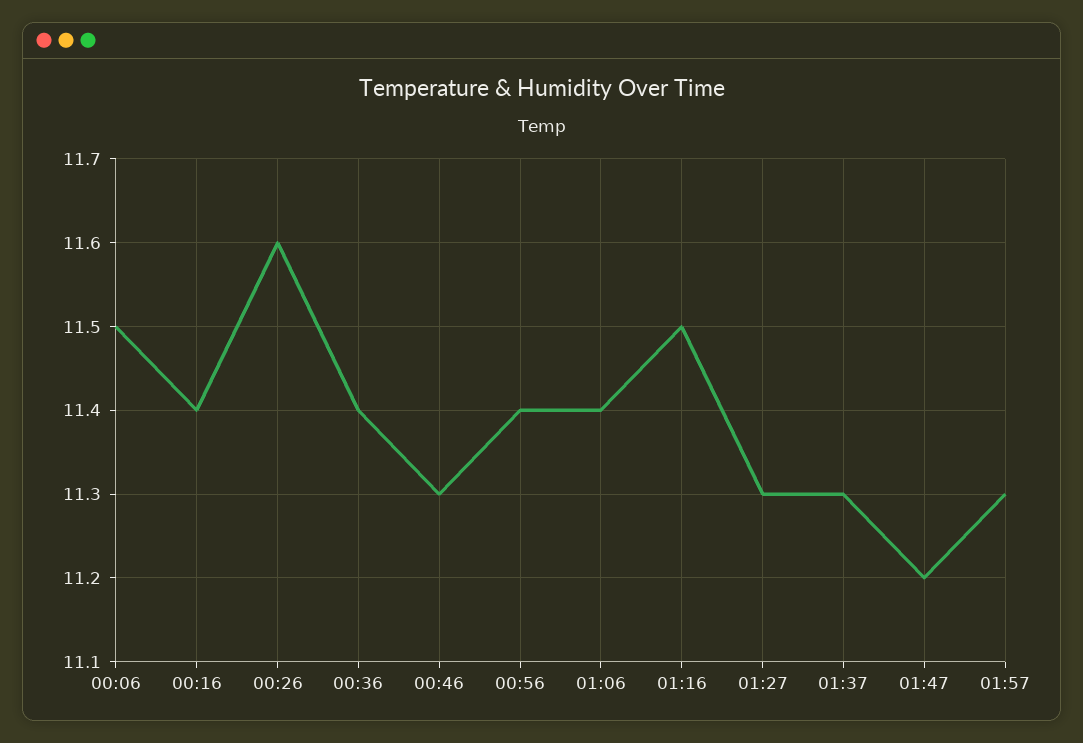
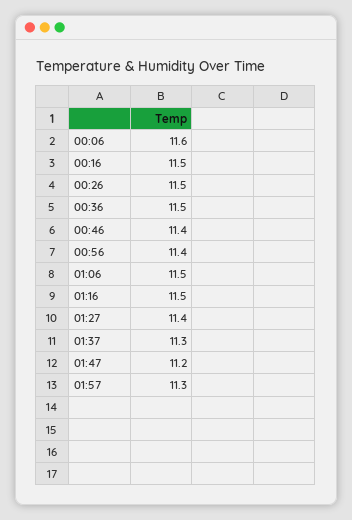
  {
-   "00:06": 11.5,
+   "00:06": 11.6,
-   "00:16": 11.4,
+   "00:16": 11.5,
-   "00:26": 11.6,
+   "00:26": 11.5,
-   "00:36": 11.4,
+   "00:36": 11.5,
-   "00:46": 11.3,
+   "00:46": 11.4,
    "00:56": 11.4,
-   "01:06": 11.4,
+   "01:06": 11.5,
    "01:16": 11.5,
-   "01:27": 11.3,
+   "01:27": 11.4,
    "01:37": 11.3,
    "01:47": 11.2,
    "01:57": 11.3
  }

